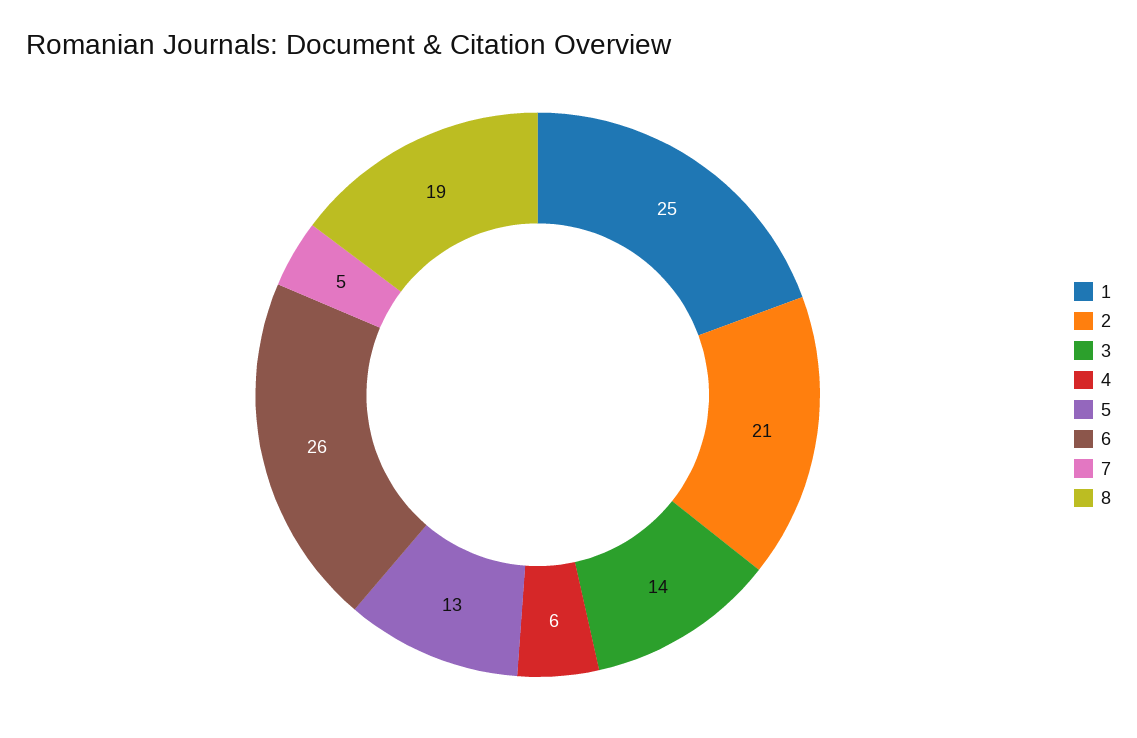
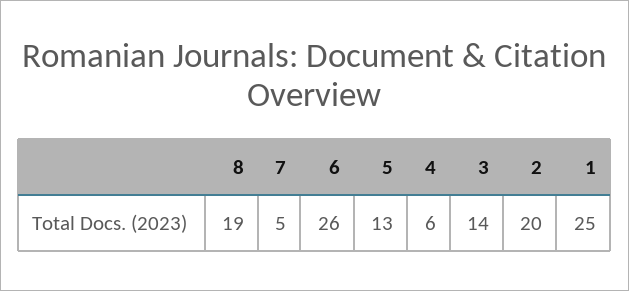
  {
    "1": 25,
-   "2": 21,
+   "2": 20,
    "3": 14,
    "4": 6,
    "5": 13,
    "6": 26,
    "7": 5,
    "8": 19
  }

